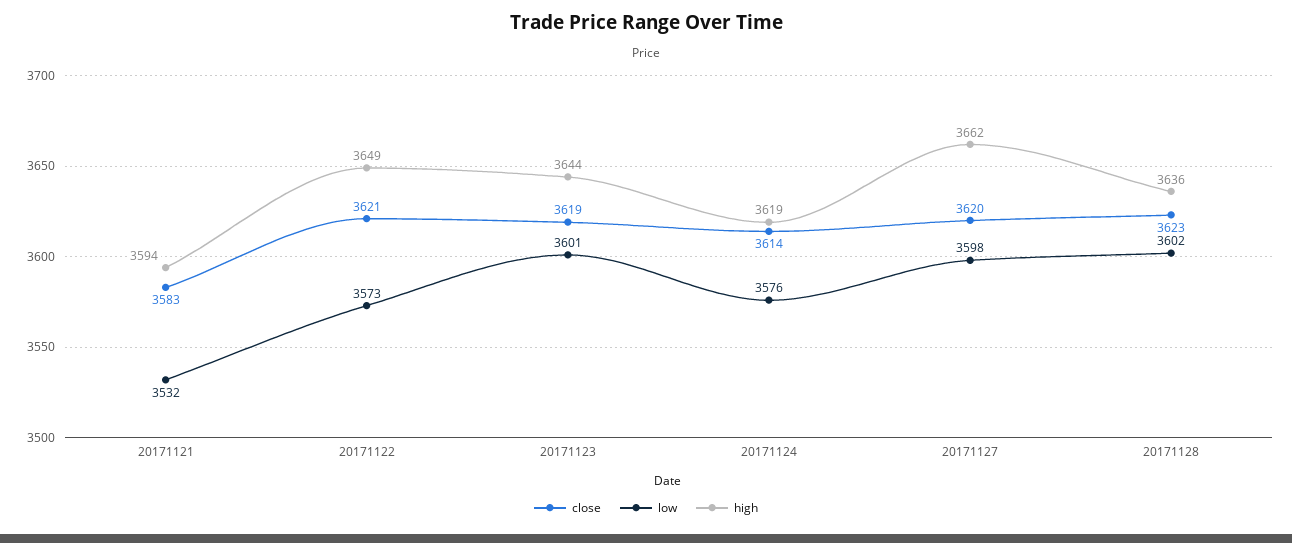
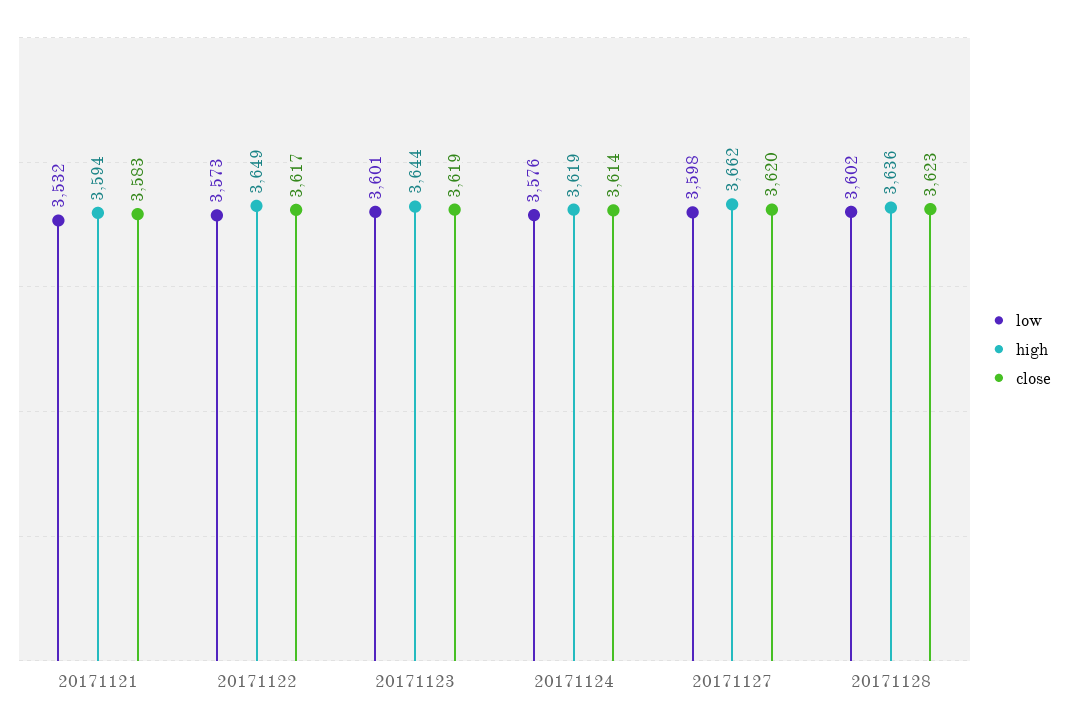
  {
    "close": {
      "20171121": 3583,
-     "20171122": 3621,
+     "20171122": 3617,
      "20171123": 3619,
      "20171124": 3614,
      "20171127": 3620,
      "20171128": 3623
    },
    "low": {
      "20171121": 3532,
      "20171122": 3573,
      "20171123": 3601,
      "20171124": 3576,
      "20171127": 3598,
      "20171128": 3602
    },
    "high": {
      "20171121": 3594,
      "20171122": 3649,
      "20171123": 3644,
      "20171124": 3619,
      "20171127": 3662,
      "20171128": 3636
    }
  }

